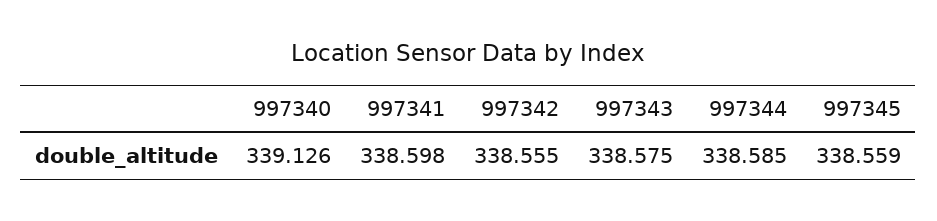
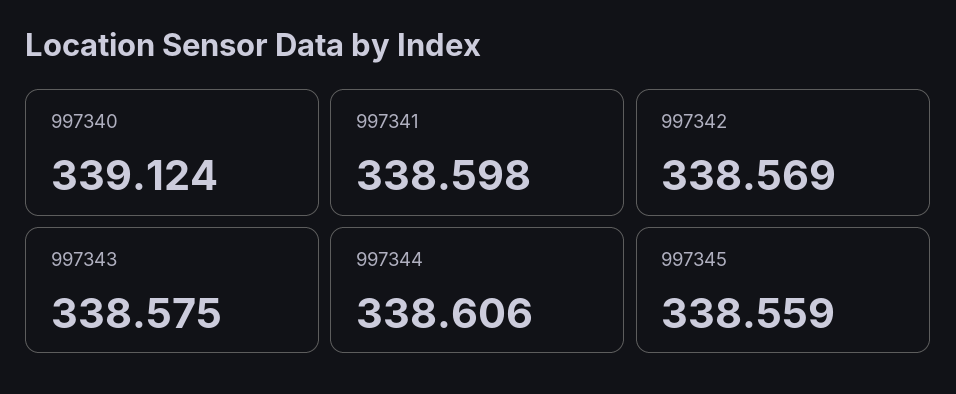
  {
-   "997340": 339.126,
+   "997340": 339.124,
    "997341": 338.598,
-   "997342": 338.555,
+   "997342": 338.569,
    "997343": 338.575,
-   "997344": 338.585,
+   "997344": 338.606,
    "997345": 338.559
  }

